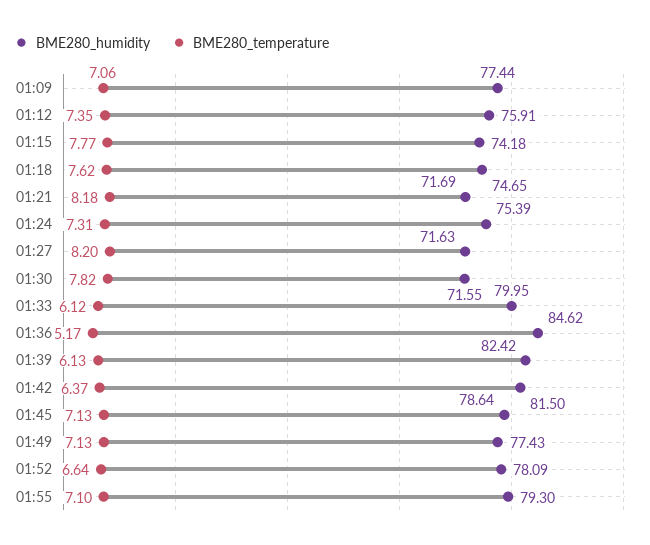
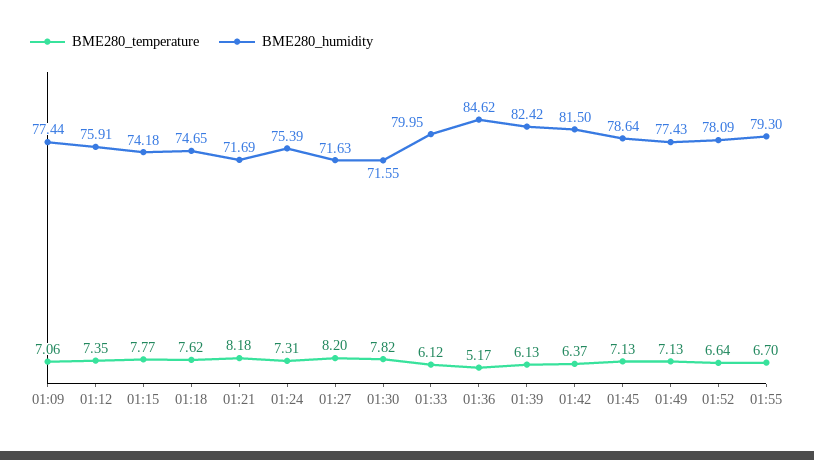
  {
    "BME280_humidity": {
      "01:09": 77.44,
      "01:12": 75.91,
      "01:15": 74.18,
      "01:18": 74.65,
      "01:21": 71.69,
      "01:24": 75.39,
      "01:27": 71.63,
      "01:30": 71.55,
      "01:33": 79.95,
      "01:36": 84.62,
      "01:39": 82.42,
      "01:42": 81.5,
      "01:45": 78.64,
      "01:49": 77.43,
      "01:52": 78.09,
      "01:55": 79.3
    },
    "BME280_temperature": {
      "01:09": 7.06,
      "01:12": 7.35,
      "01:15": 7.77,
      "01:18": 7.62,
      "01:21": 8.18,
      "01:24": 7.31,
      "01:27": 8.2,
      "01:30": 7.82,
      "01:33": 6.12,
      "01:36": 5.17,
      "01:39": 6.13,
      "01:42": 6.37,
      "01:45": 7.13,
      "01:49": 7.13,
      "01:52": 6.64,
-     "01:55": 7.1
+     "01:55": 6.7
    }
  }

